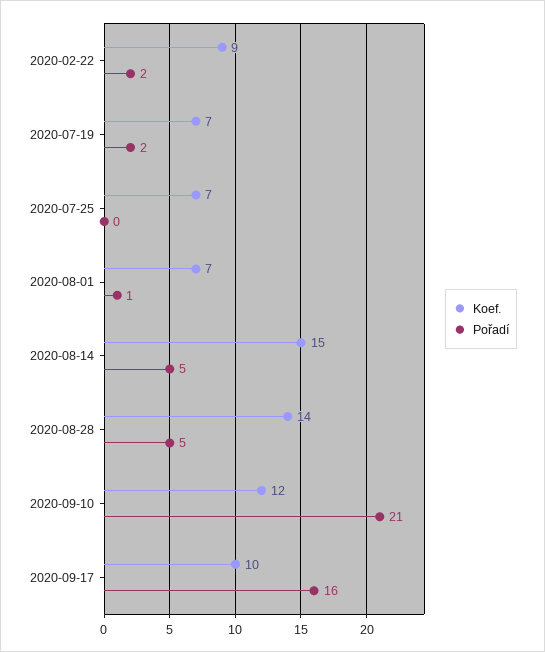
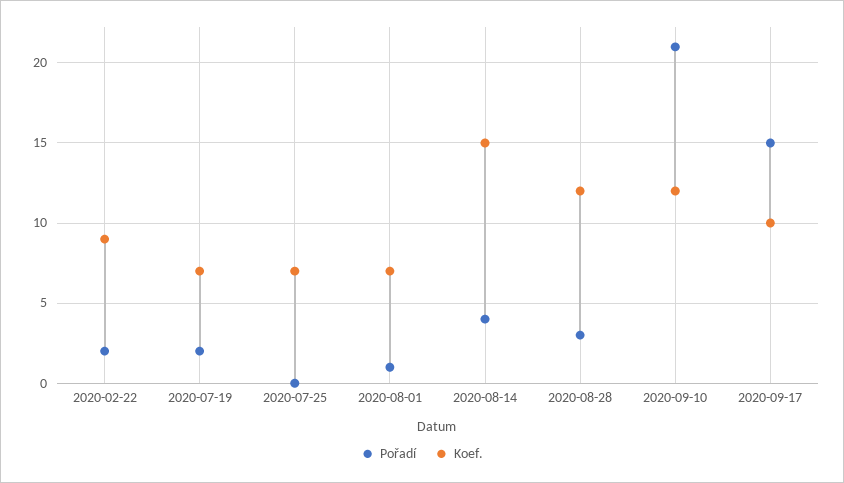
  {
    "Koef.": {
      "2020-02-22": 9,
      "2020-07-19": 7,
      "2020-07-25": 7,
      "2020-08-01": 7,
      "2020-08-14": 15,
-     "2020-08-28": 14,
+     "2020-08-28": 12,
      "2020-09-10": 12,
      "2020-09-17": 10
    },
    "Pořadí": {
      "2020-02-22": 2,
      "2020-07-19": 2,
      "2020-07-25": 0,
      "2020-08-01": 1,
-     "2020-08-14": 5,
+     "2020-08-14": 4,
-     "2020-08-28": 5,
+     "2020-08-28": 3,
      "2020-09-10": 21,
-     "2020-09-17": 16
+     "2020-09-17": 15
    }
  }

